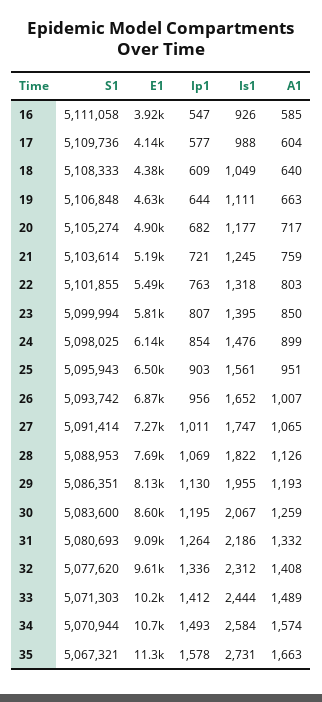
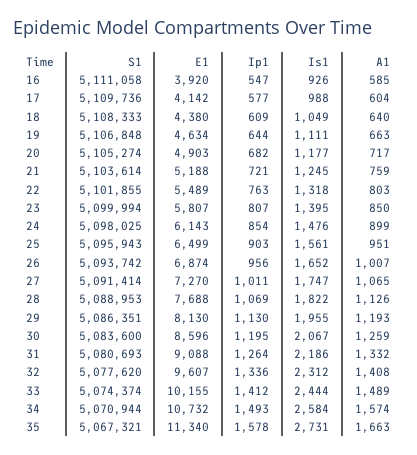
  {
    "S1": {
      "16": 5111058,
      "17": 5109736,
      "18": 5108333,
      "19": 5106848,
      "20": 5105274,
      "21": 5103614,
      "22": 5101855,
      "23": 5099994,
      "24": 5098025,
      "25": 5095943,
      "26": 5093742,
      "27": 5091414,
      "28": 5088953,
      "29": 5086351,
      "30": 5083600,
      "31": 5080693,
      "32": 5077620,
-     "33": 5071303,
+     "33": 5074374,
      "34": 5070944,
      "35": 5067321
    },
    "E1": {
      "16": 3920,
      "17": 4142,
      "18": 4380,
      "19": 4634,
      "20": 4903,
      "21": 5188,
      "22": 5489,
      "23": 5807,
      "24": 6143,
      "25": 6499,
      "26": 6874,
      "27": 7270,
      "28": 7688,
      "29": 8130,
      "30": 8596,
      "31": 9088,
      "32": 9607,
      "33": 10155,
      "34": 10732,
      "35": 11340
    },
    "Ip1": {
      "16": 547,
      "17": 577,
      "18": 609,
      "19": 644,
      "20": 682,
      "21": 721,
      "22": 763,
      "23": 807,
      "24": 854,
      "25": 903,
      "26": 956,
      "27": 1011,
      "28": 1069,
      "29": 1130,
      "30": 1195,
      "31": 1264,
      "32": 1336,
      "33": 1412,
      "34": 1493,
      "35": 1578
    },
    "Is1": {
      "16": 926,
      "17": 988,
      "18": 1049,
      "19": 1111,
      "20": 1177,
      "21": 1245,
      "22": 1318,
      "23": 1395,
      "24": 1476,
      "25": 1561,
      "26": 1652,
      "27": 1747,
      "28": 1822,
      "29": 1955,
      "30": 2067,
      "31": 2186,
      "32": 2312,
      "33": 2444,
      "34": 2584,
      "35": 2731
    },
    "A1": {
      "16": 585,
      "17": 604,
      "18": 640,
      "19": 663,
      "20": 717,
      "21": 759,
      "22": 803,
      "23": 850,
      "24": 899,
      "25": 951,
      "26": 1007,
      "27": 1065,
      "28": 1126,
      "29": 1193,
      "30": 1259,
      "31": 1332,
      "32": 1408,
      "33": 1489,
      "34": 1574,
      "35": 1663
    }
  }

